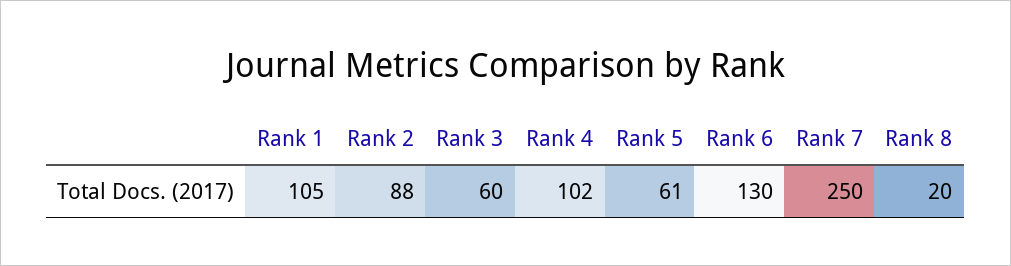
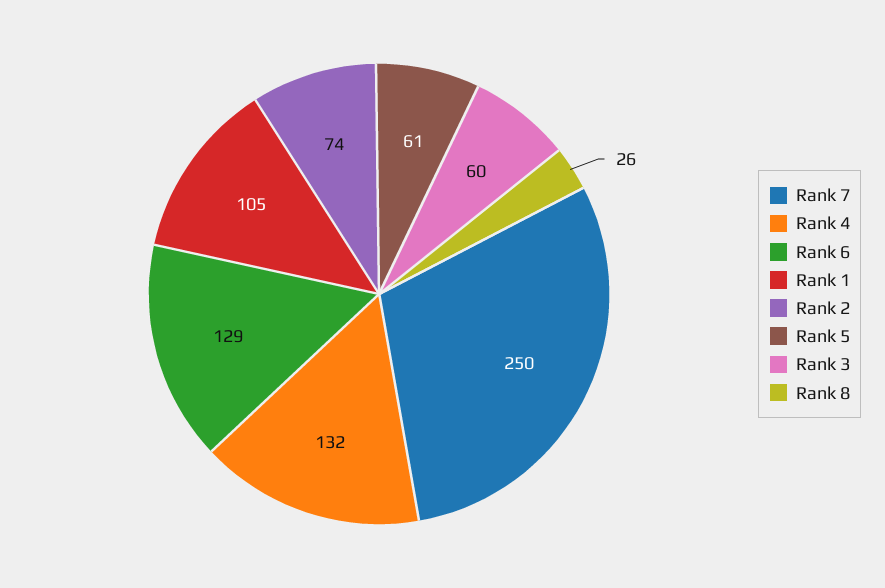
  {
    "Rank 1": 105,
-   "Rank 2": 88,
+   "Rank 2": 74,
    "Rank 3": 60,
-   "Rank 4": 102,
+   "Rank 4": 132,
    "Rank 5": 61,
-   "Rank 6": 130,
+   "Rank 6": 129,
    "Rank 7": 250,
-   "Rank 8": 20
+   "Rank 8": 26
  }

